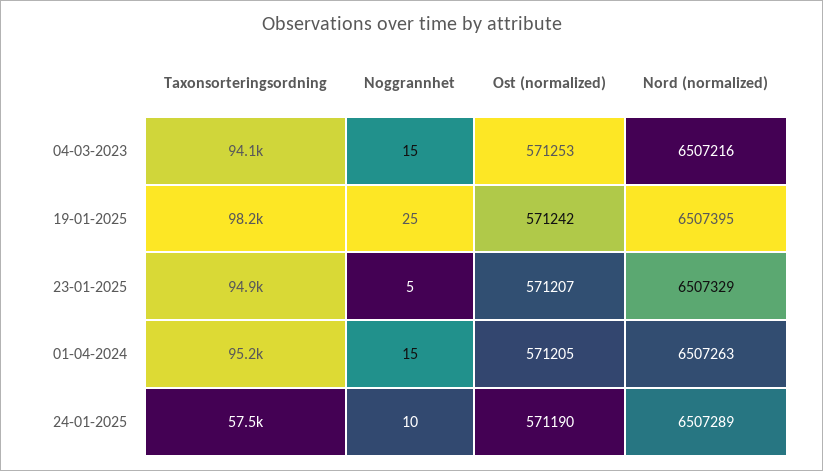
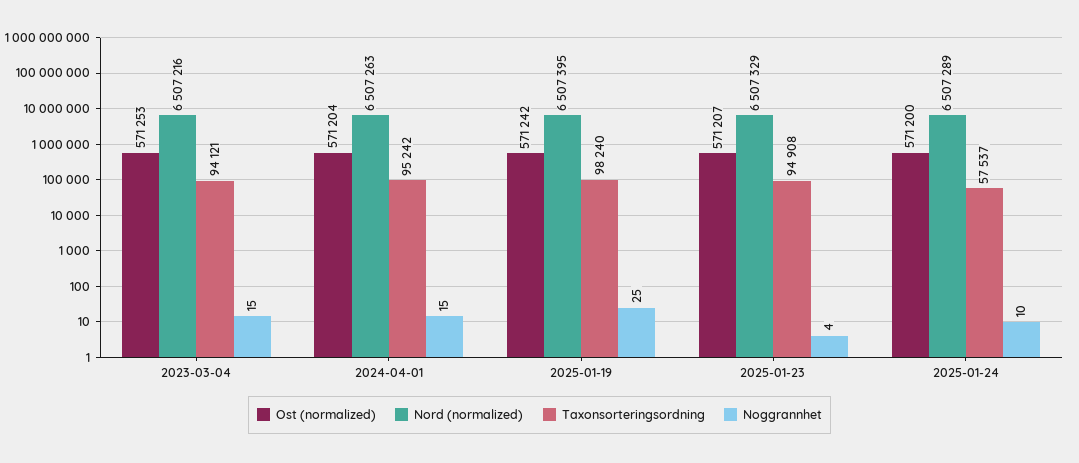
  {
    "Taxonsorteringsordning": {
      "04-03-2023": 94121,
      "19-01-2025": 98240,
      "23-01-2025": 94908,
      "01-04-2024": 95242,
      "24-01-2025": 57537
    },
    "Noggrannhet": {
      "04-03-2023": 15,
      "19-01-2025": 25,
-     "23-01-2025": 5,
+     "23-01-2025": 4,
      "01-04-2024": 15,
      "24-01-2025": 10
    },
    "Ost (normalized)": {
      "04-03-2023": 571253,
      "19-01-2025": 571242,
      "23-01-2025": 571207,
-     "01-04-2024": 571205,
+     "01-04-2024": 571204,
-     "24-01-2025": 571190
+     "24-01-2025": 571200
    },
    "Nord (normalized)": {
      "04-03-2023": 6507216,
      "19-01-2025": 6507395,
      "23-01-2025": 6507329,
      "01-04-2024": 6507263,
      "24-01-2025": 6507289
    }
  }

